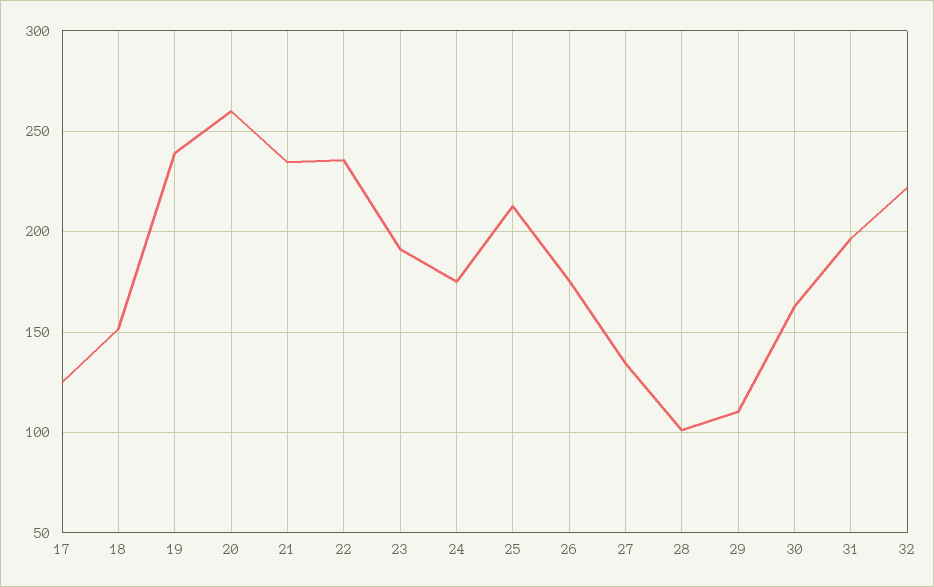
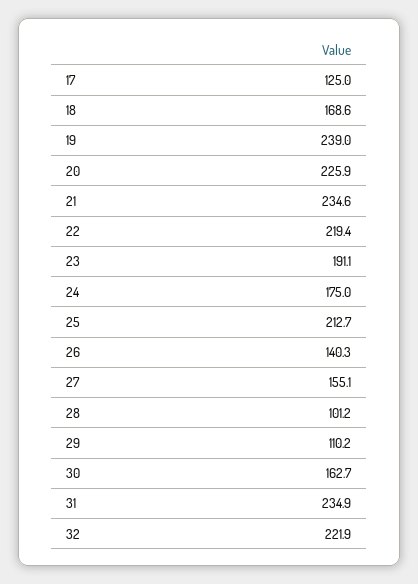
  {
    "17": 125,
-   "18": 150,
+   "18": 168.6,
    "19": 239,
-   "20": 260,
+   "20": 225.9,
    "21": 234.6,
-   "22": 235,
+   "22": 219.4,
    "23": 191.1,
    "24": 175,
    "25": 212.7,
-   "26": 175,
+   "26": 140.3,
-   "27": 135,
+   "27": 155.1,
    "28": 101.2,
    "29": 110.2,
    "30": 162.7,
-   "31": 195,
+   "31": 234.9,
    "32": 221.9
  }

